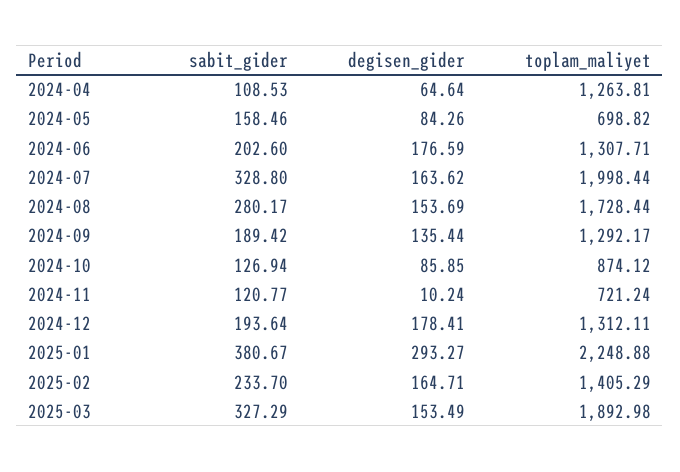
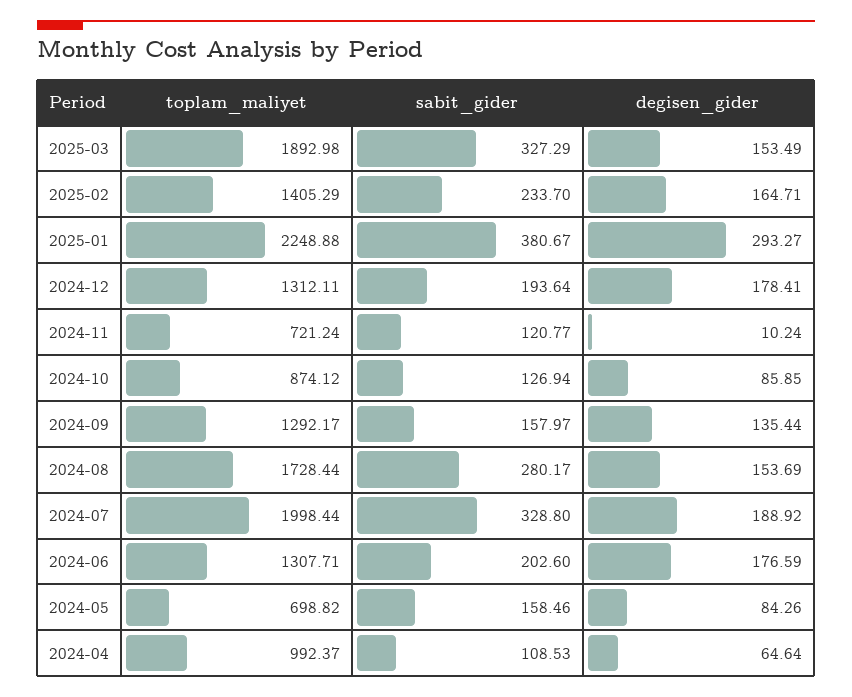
  {
    "sabit_gider": {
      "2024-04": 108.53,
      "2024-05": 158.46,
      "2024-06": 202.6,
      "2024-07": 328.8,
      "2024-08": 280.17,
-     "2024-09": 189.42,
+     "2024-09": 157.97,
      "2024-10": 126.94,
      "2024-11": 120.77,
      "2024-12": 193.64,
      "2025-01": 380.67,
      "2025-02": 233.7,
      "2025-03": 327.29
    },
    "degisen_gider": {
      "2024-04": 64.64,
      "2024-05": 84.26,
      "2024-06": 176.59,
-     "2024-07": 163.62,
+     "2024-07": 188.92,
      "2024-08": 153.69,
      "2024-09": 135.44,
      "2024-10": 85.85,
      "2024-11": 10.24,
      "2024-12": 178.41,
      "2025-01": 293.27,
      "2025-02": 164.71,
      "2025-03": 153.49
    },
    "toplam_maliyet": {
-     "2024-04": 1263.81,
+     "2024-04": 992.37,
      "2024-05": 698.82,
      "2024-06": 1307.71,
      "2024-07": 1998.44,
      "2024-08": 1728.44,
      "2024-09": 1292.17,
      "2024-10": 874.12,
      "2024-11": 721.24,
      "2024-12": 1312.11,
      "2025-01": 2248.88,
      "2025-02": 1405.29,
      "2025-03": 1892.98
    }
  }

